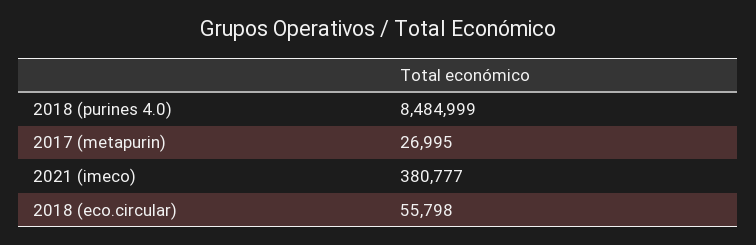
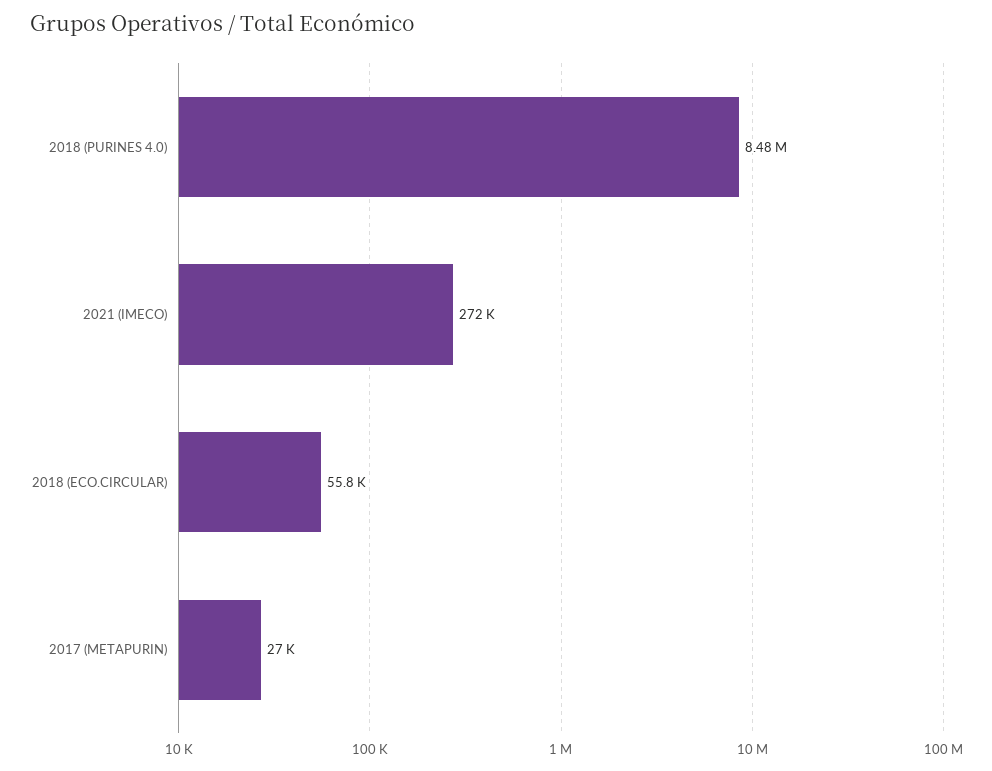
  {
    "2018 (purines 4.0)": 8484999,
    "2017 (metapurin)": 26995,
-   "2021 (imeco)": 380777,
+   "2021 (imeco)": 272000,
    "2018 (eco.circular)": 55798
  }

